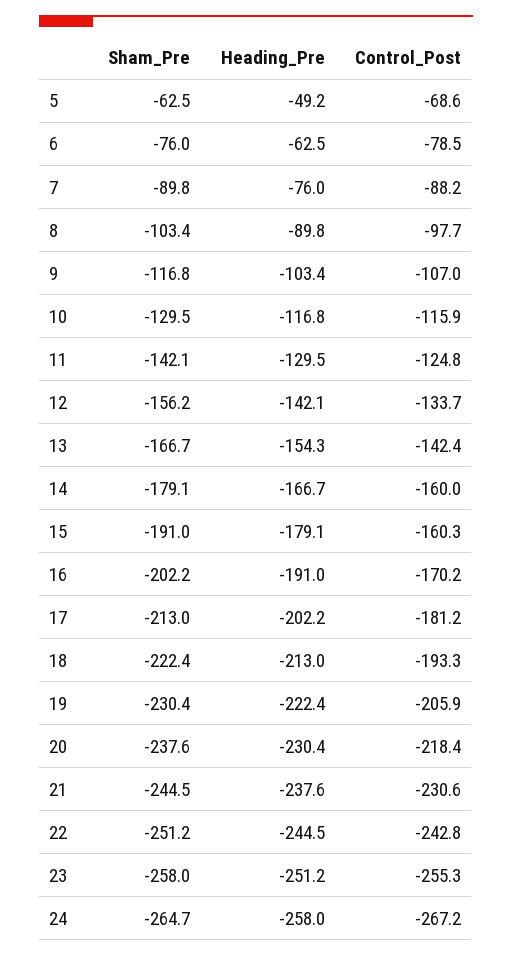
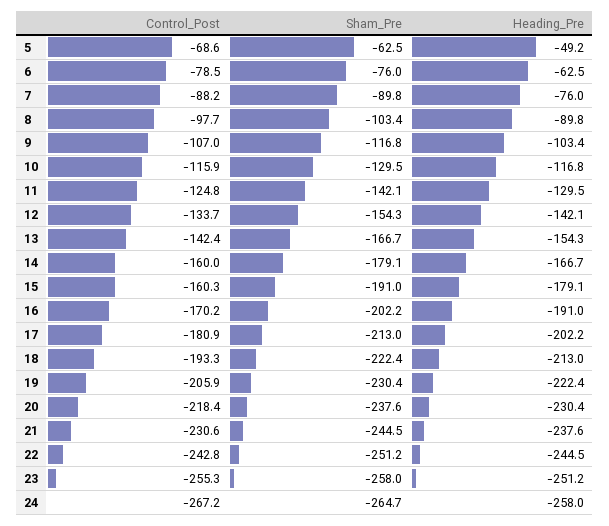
  {
    "Sham_Pre": {
      "5": -62.5,
      "6": -76,
      "7": -89.8,
      "8": -103.4,
      "9": -116.8,
      "10": -129.5,
      "11": -142.1,
-     "12": -156.2,
+     "12": -154.3,
      "13": -166.7,
      "14": -179.1,
      "15": -191,
      "16": -202.2,
      "17": -213,
      "18": -222.4,
      "19": -230.4,
      "20": -237.6,
      "21": -244.5,
      "22": -251.2,
      "23": -258,
      "24": -264.7
    },
    "Heading_Pre": {
      "5": -49.2,
      "6": -62.5,
      "7": -76,
      "8": -89.8,
      "9": -103.4,
      "10": -116.8,
      "11": -129.5,
      "12": -142.1,
      "13": -154.3,
      "14": -166.7,
      "15": -179.1,
      "16": -191,
      "17": -202.2,
      "18": -213,
      "19": -222.4,
      "20": -230.4,
      "21": -237.6,
      "22": -244.5,
      "23": -251.2,
      "24": -258
    },
    "Control_Post": {
      "5": -68.6,
      "6": -78.5,
      "7": -88.2,
      "8": -97.7,
      "9": -107,
      "10": -115.9,
      "11": -124.8,
      "12": -133.7,
      "13": -142.4,
      "14": -160,
      "15": -160.3,
      "16": -170.2,
-     "17": -181.2,
+     "17": -180.9,
      "18": -193.3,
      "19": -205.9,
      "20": -218.4,
      "21": -230.6,
      "22": -242.8,
      "23": -255.3,
      "24": -267.2
    }
  }

